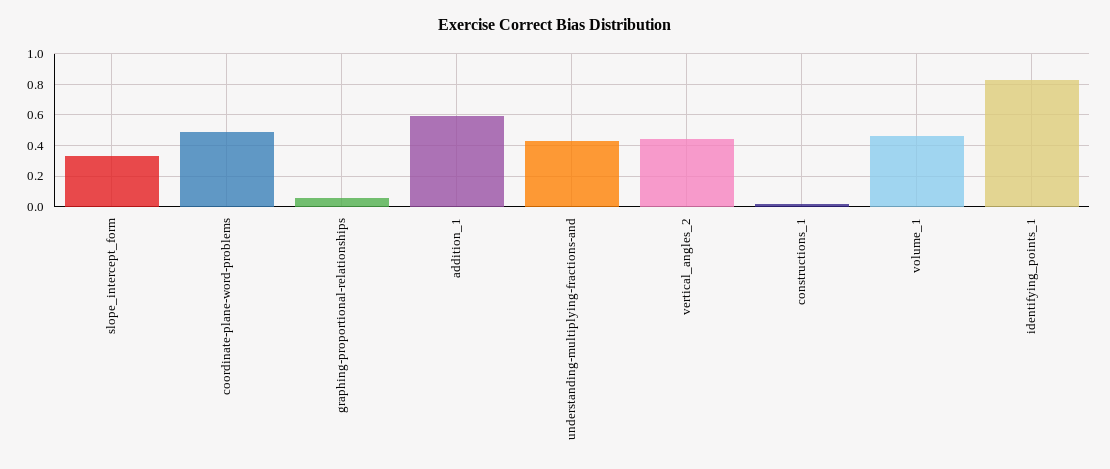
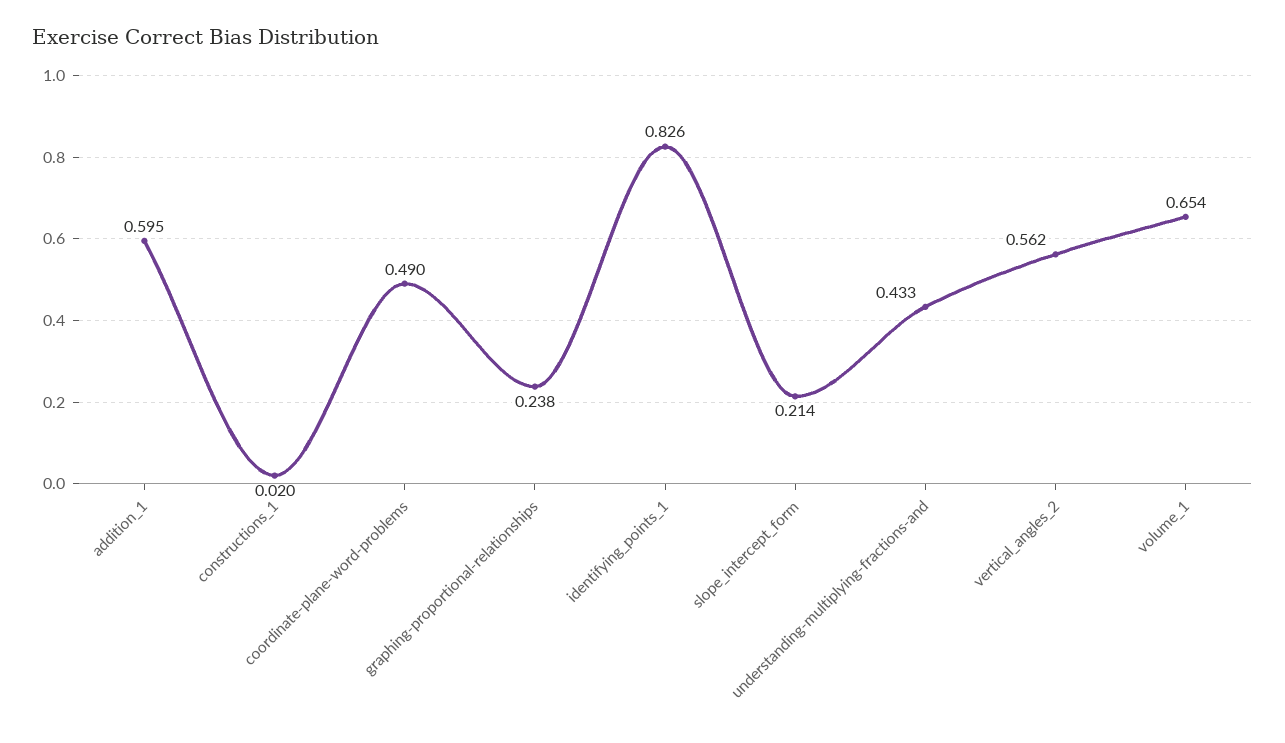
  {
-   "slope_intercept_form": 0.35,
+   "slope_intercept_form": 0.214,
    "coordinate-plane-word-problems": 0.49,
-   "graphing-proportional-relationships": 0.05,
+   "graphing-proportional-relationships": 0.238,
    "addition_1": 0.595,
    "understanding-multiplying-fractions-and": 0.433,
-   "vertical_angles_2": 0.45,
+   "vertical_angles_2": 0.562,
    "constructions_1": 0.02,
-   "volume_1": 0.45,
+   "volume_1": 0.654,
    "identifying_points_1": 0.826
  }

